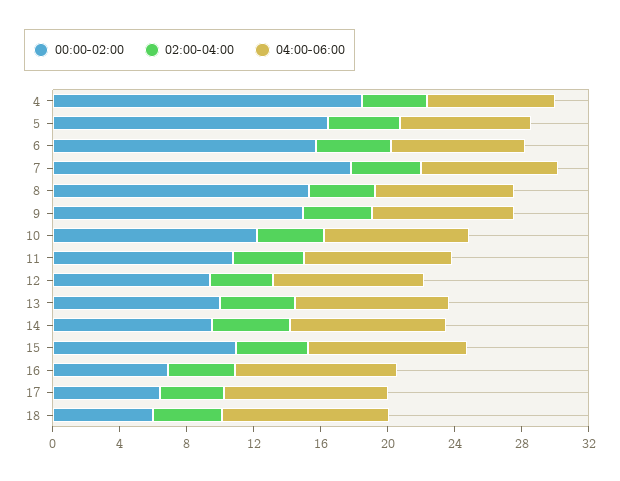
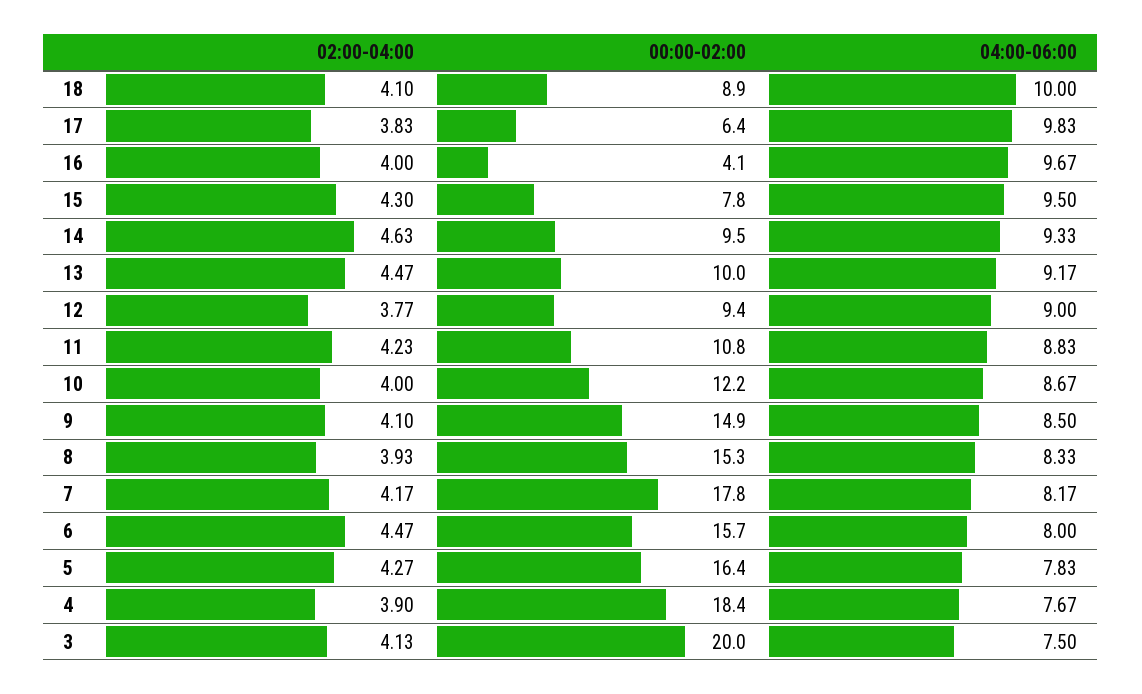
  {
    "00:00-02:00": {
      "4": 18.4,
      "5": 16.4,
      "6": 15.7,
      "7": 17.8,
      "8": 15.3,
      "9": 14.9,
      "10": 12.2,
      "11": 10.8,
      "12": 9.4,
      "13": 10,
      "14": 9.5,
-     "15": 11,
+     "15": 7.8,
-     "16": 7,
+     "16": 4.1,
      "17": 6.4,
-     "18": 6
+     "18": 8.9,
+     "3": 20
    },
    "02:00-04:00": {
      "4": 3.9,
      "5": 4.27,
      "6": 4.47,
      "7": 4.17,
      "8": 3.93,
      "9": 4.1,
      "10": 4,
      "11": 4.23,
      "12": 3.77,
      "13": 4.47,
      "14": 4.63,
      "15": 4.3,
      "16": 4,
      "17": 3.83,
-     "18": 4.1
+     "18": 4.1,
+     "3": 4.13
    },
    "04:00-06:00": {
      "4": 7.67,
      "5": 7.83,
      "6": 8,
      "7": 8.17,
      "8": 8.33,
      "9": 8.5,
      "10": 8.67,
      "11": 8.83,
      "12": 9,
      "13": 9.17,
      "14": 9.33,
      "15": 9.5,
      "16": 9.67,
      "17": 9.83,
-     "18": 10
+     "18": 10,
+     "3": 7.5
    }
  }

